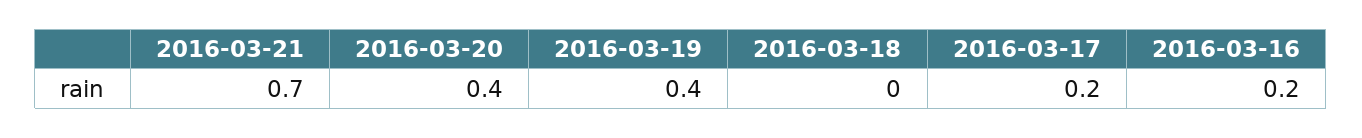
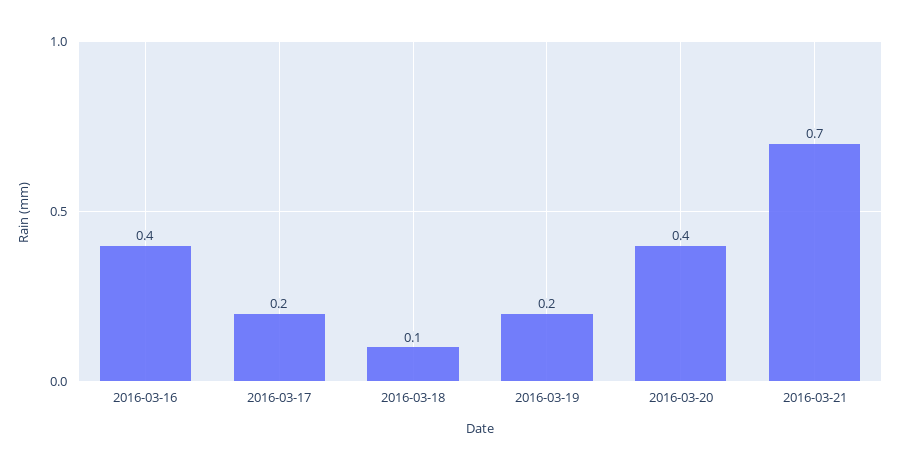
  {
    "2016-03-21": 0.7,
    "2016-03-20": 0.4,
-   "2016-03-19": 0.4,
+   "2016-03-19": 0.2,
-   "2016-03-18": 0,
+   "2016-03-18": 0.1,
    "2016-03-17": 0.2,
-   "2016-03-16": 0.2
+   "2016-03-16": 0.4
  }

